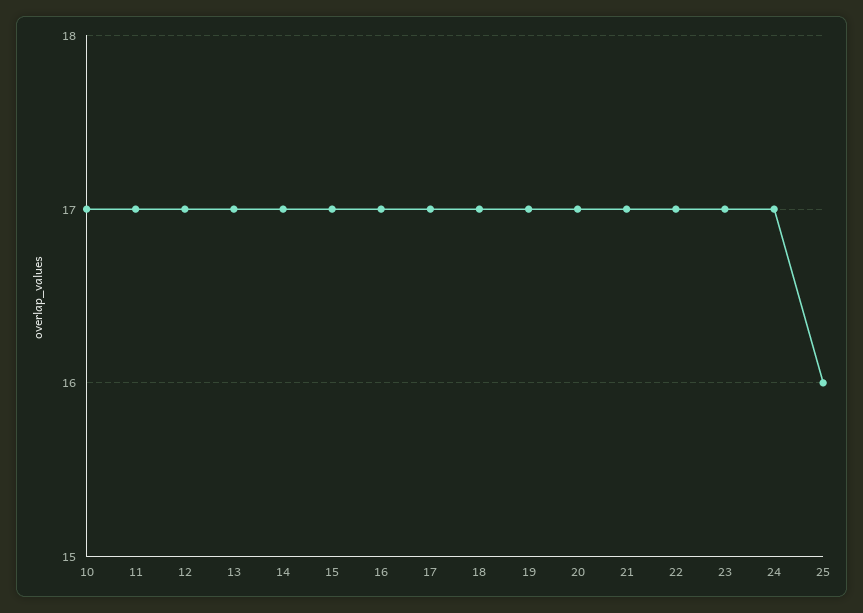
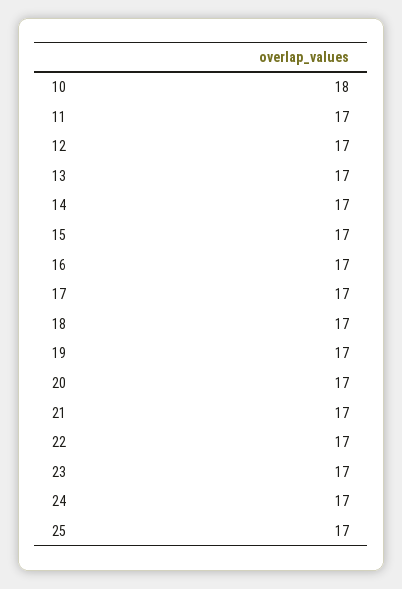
  {
-   "10": 17,
+   "10": 18,
    "11": 17,
    "12": 17,
    "13": 17,
    "14": 17,
    "15": 17,
    "16": 17,
    "17": 17,
    "18": 17,
    "19": 17,
    "20": 17,
    "21": 17,
    "22": 17,
    "23": 17,
    "24": 17,
-   "25": 16
+   "25": 17
  }

